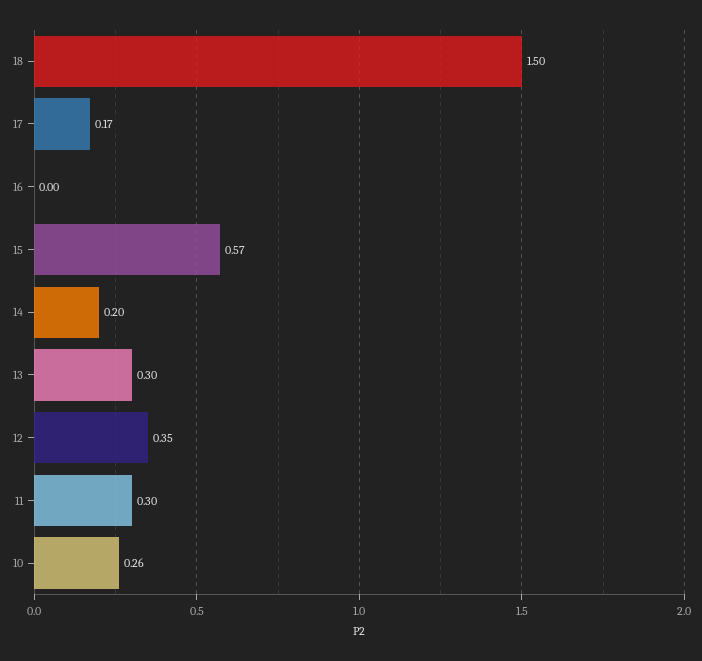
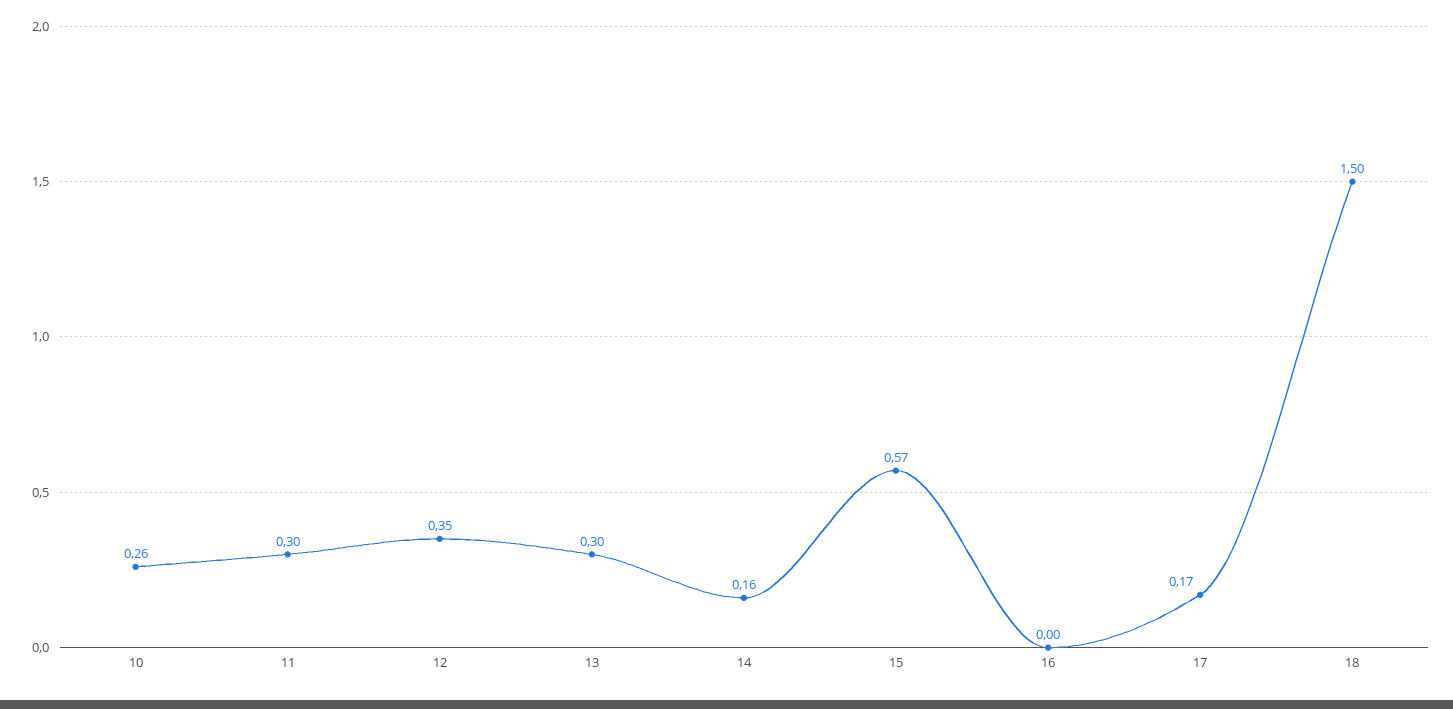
  {
    "18": 1.5,
    "17": 0.17,
    "16": 0,
    "15": 0.57,
-   "14": 0.2,
+   "14": 0.16,
    "13": 0.3,
    "12": 0.35,
    "11": 0.3,
    "10": 0.26
  }

